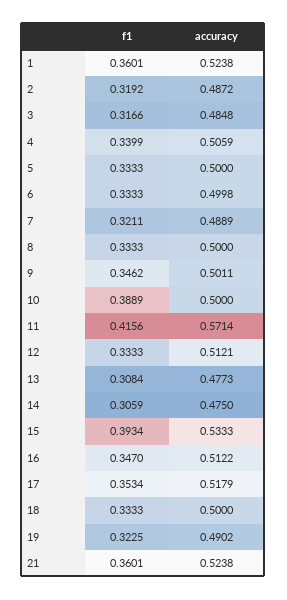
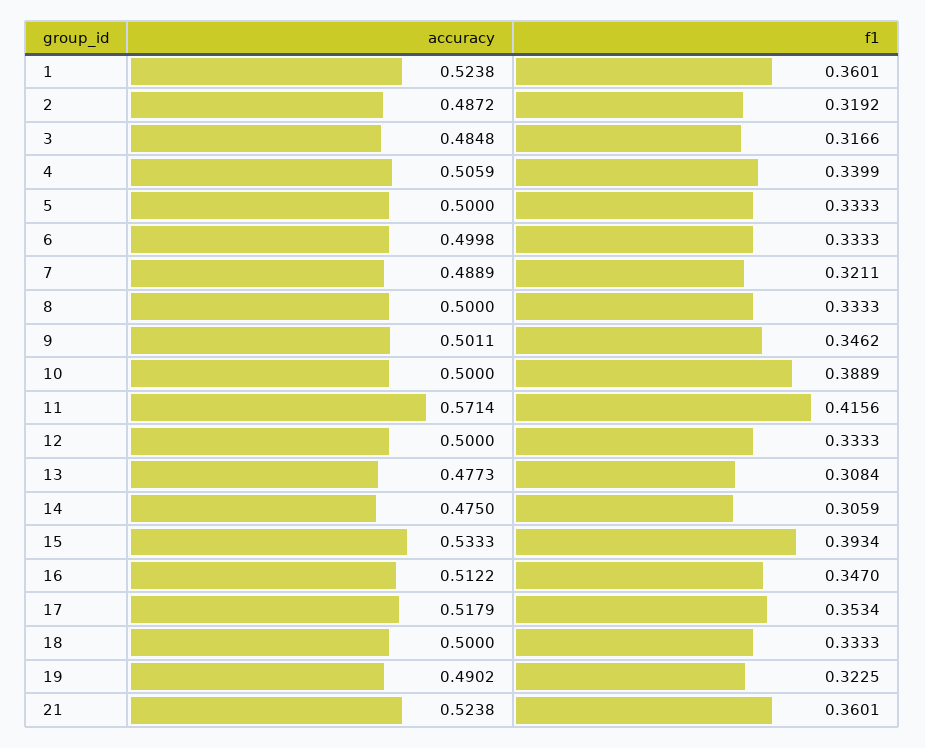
  {
    "f1": {
      "1": 0.3601,
      "2": 0.3192,
      "3": 0.3166,
      "4": 0.3399,
      "5": 0.3333,
      "6": 0.3333,
      "7": 0.3211,
      "8": 0.3333,
      "9": 0.3462,
      "10": 0.3889,
      "11": 0.4156,
      "12": 0.3333,
      "13": 0.3084,
      "14": 0.3059,
      "15": 0.3934,
      "16": 0.347,
      "17": 0.3534,
      "18": 0.3333,
      "19": 0.3225,
      "21": 0.3601
    },
    "accuracy": {
      "1": 0.5238,
      "2": 0.4872,
      "3": 0.4848,
      "4": 0.5059,
      "5": 0.5,
      "6": 0.4998,
      "7": 0.4889,
      "8": 0.5,
      "9": 0.5011,
      "10": 0.5,
      "11": 0.5714,
-     "12": 0.5121,
+     "12": 0.5,
      "13": 0.4773,
      "14": 0.475,
      "15": 0.5333,
      "16": 0.5122,
      "17": 0.5179,
      "18": 0.5,
      "19": 0.4902,
      "21": 0.5238
    }
  }

